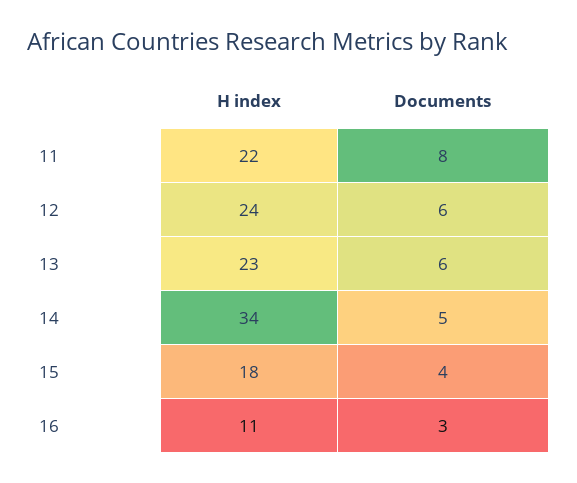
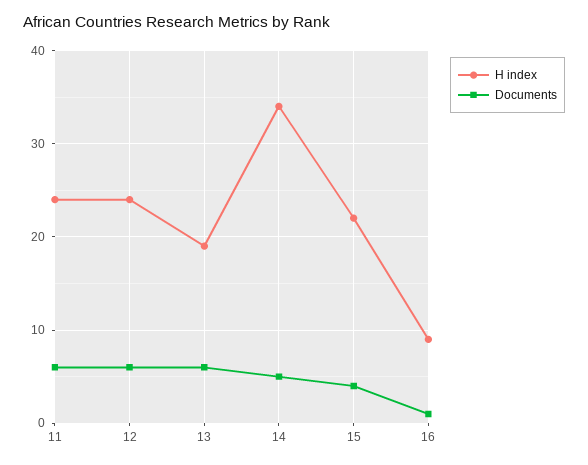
  {
    "H index": {
-     "11": 22,
+     "11": 24,
      "12": 24,
-     "13": 23,
+     "13": 19,
      "14": 34,
-     "15": 18,
+     "15": 22,
-     "16": 11
+     "16": 9
    },
    "Documents": {
-     "11": 8,
+     "11": 6,
      "12": 6,
      "13": 6,
      "14": 5,
      "15": 4,
-     "16": 3
+     "16": 1
    }
  }

